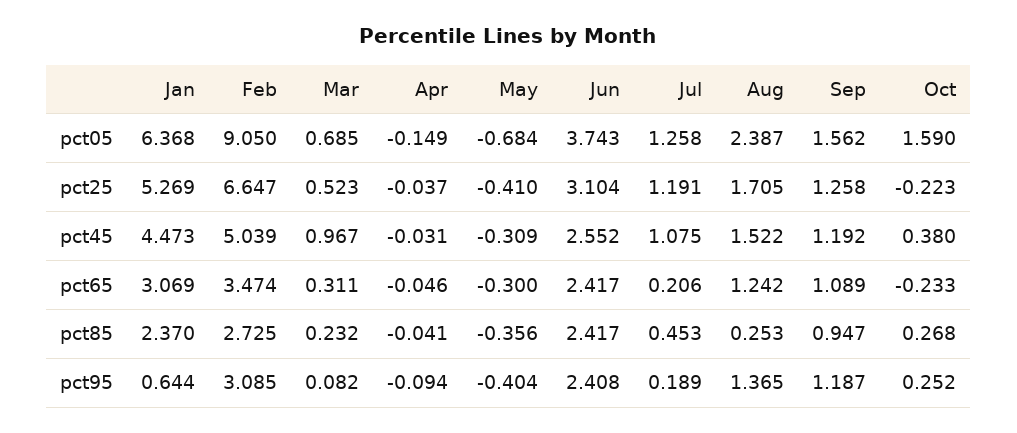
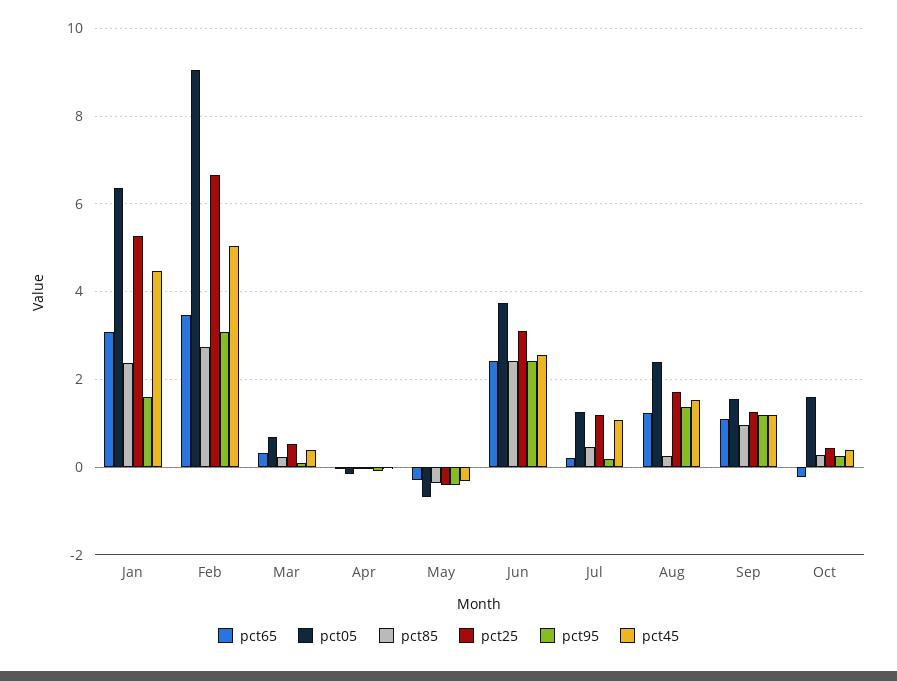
  {
    "pct05": {
      "Jan": 6.368,
      "Feb": 9.05,
      "Mar": 0.685,
      "Apr": -0.149,
      "May": -0.684,
      "Jun": 3.743,
      "Jul": 1.258,
      "Aug": 2.387,
      "Sep": 1.562,
      "Oct": 1.59
    },
    "pct25": {
      "Jan": 5.269,
      "Feb": 6.647,
      "Mar": 0.523,
      "Apr": -0.037,
      "May": -0.41,
      "Jun": 3.104,
      "Jul": 1.191,
      "Aug": 1.705,
      "Sep": 1.258,
-     "Oct": -0.223
+     "Oct": 0.4
    },
    "pct45": {
      "Jan": 4.473,
      "Feb": 5.039,
-     "Mar": 0.967,
+     "Mar": 0.4,
      "Apr": -0.031,
      "May": -0.309,
      "Jun": 2.552,
      "Jul": 1.075,
      "Aug": 1.522,
      "Sep": 1.192,
      "Oct": 0.38
    },
    "pct65": {
      "Jan": 3.069,
      "Feb": 3.474,
      "Mar": 0.311,
      "Apr": -0.046,
      "May": -0.3,
      "Jun": 2.417,
      "Jul": 0.206,
      "Aug": 1.242,
      "Sep": 1.089,
      "Oct": -0.233
    },
    "pct85": {
      "Jan": 2.37,
      "Feb": 2.725,
      "Mar": 0.232,
      "Apr": -0.041,
      "May": -0.356,
      "Jun": 2.417,
      "Jul": 0.453,
      "Aug": 0.253,
      "Sep": 0.947,
      "Oct": 0.268
    },
    "pct95": {
-     "Jan": 0.644,
+     "Jan": 1.6,
      "Feb": 3.085,
      "Mar": 0.082,
      "Apr": -0.094,
      "May": -0.404,
      "Jun": 2.408,
      "Jul": 0.189,
      "Aug": 1.365,
      "Sep": 1.187,
      "Oct": 0.252
    }
  }

